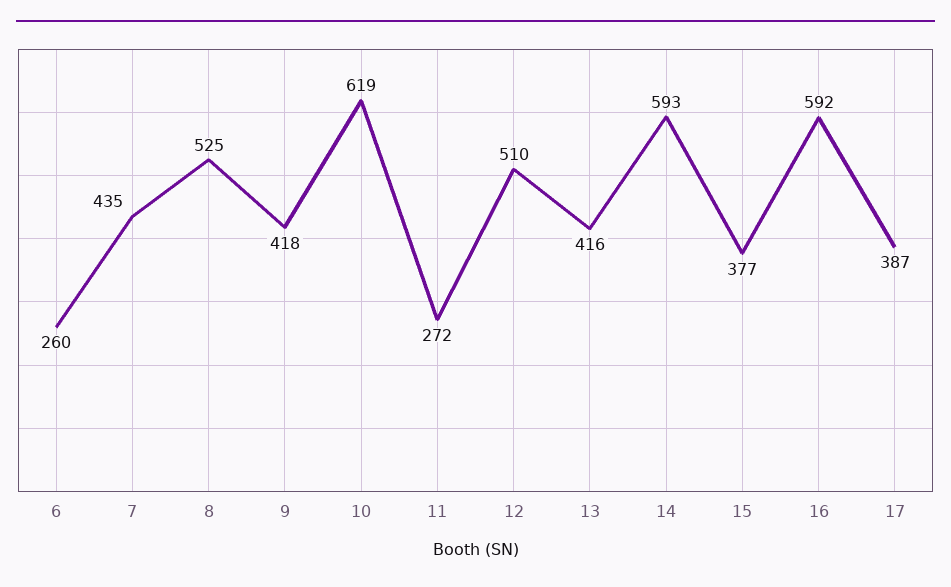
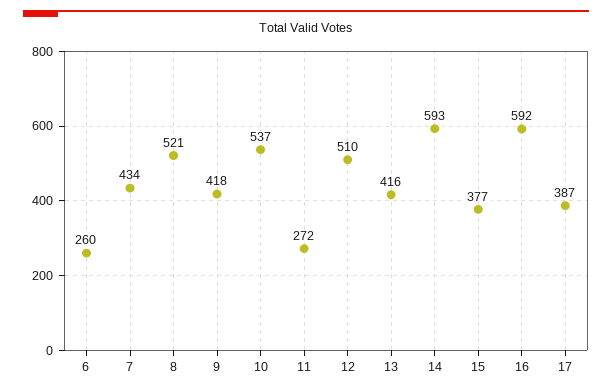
  {
    "6": 260,
-   "7": 435,
+   "7": 434,
-   "8": 525,
+   "8": 521,
    "9": 418,
-   "10": 619,
+   "10": 537,
    "11": 272,
    "12": 510,
    "13": 416,
    "14": 593,
    "15": 377,
    "16": 592,
    "17": 387
  }

